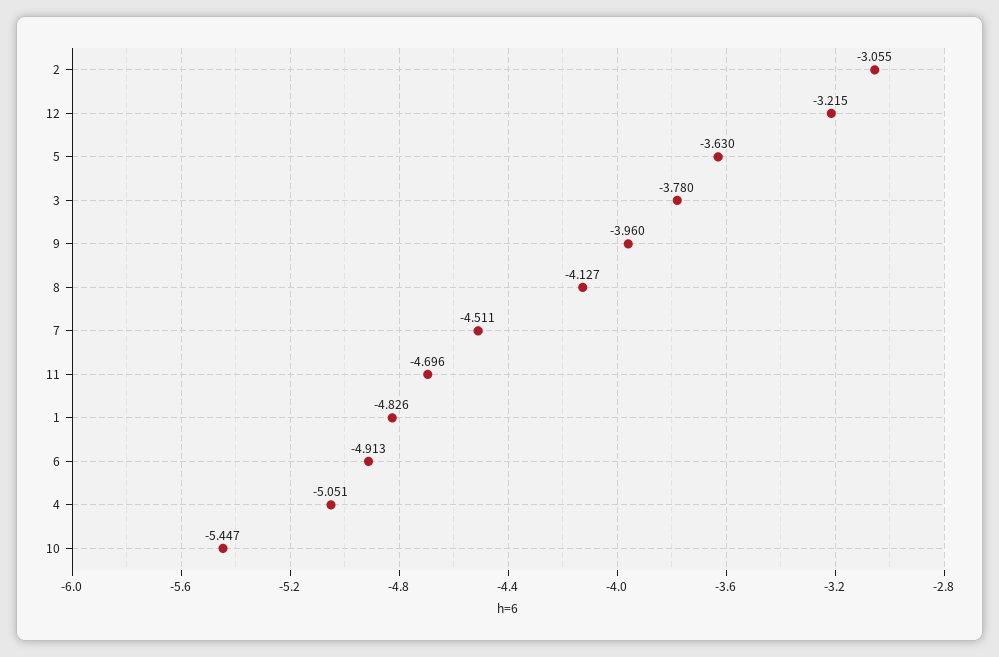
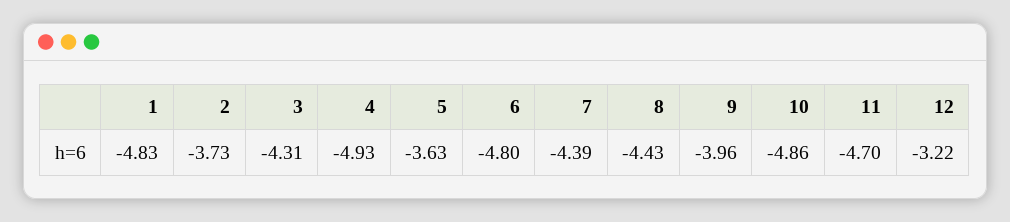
  {
-   "2": -3.055,
+   "2": -3.73,
    "12": -3.215,
    "5": -3.63,
-   "3": -3.78,
+   "3": -4.31,
    "9": -3.96,
-   "8": -4.127,
+   "8": -4.43,
-   "7": -4.511,
+   "7": -4.39,
    "11": -4.696,
    "1": -4.826,
-   "6": -4.913,
+   "6": -4.8,
-   "4": -5.051,
+   "4": -4.93,
-   "10": -5.447
+   "10": -4.86
  }

